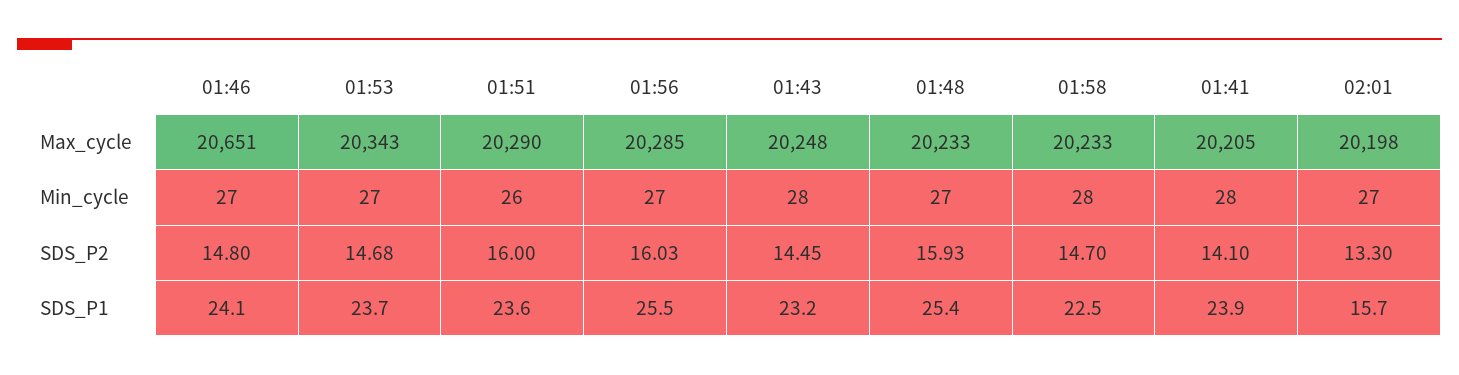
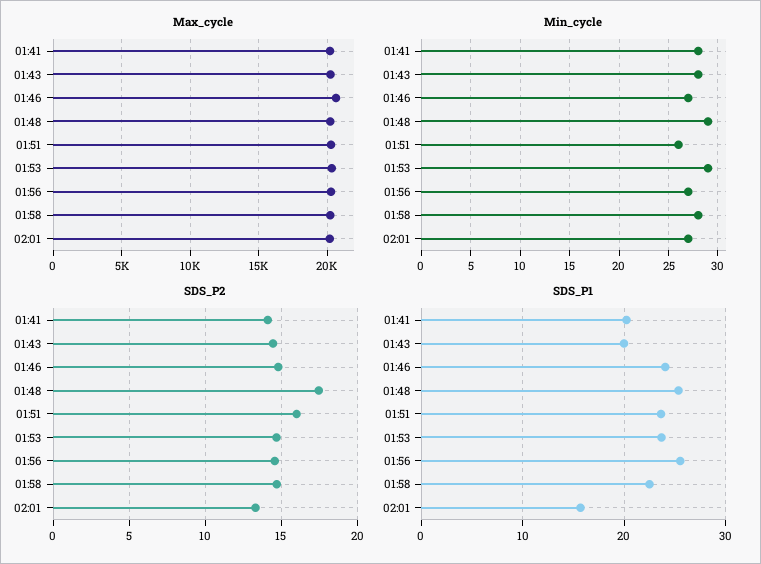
  {
    "Max_cycle": {
      "01:46": 20651,
      "01:53": 20343,
      "01:51": 20290,
      "01:56": 20285,
      "01:43": 20248,
      "01:48": 20233,
      "01:58": 20233,
      "01:41": 20205,
      "02:01": 20198
    },
    "Min_cycle": {
      "01:46": 27,
-     "01:53": 27,
+     "01:53": 29,
      "01:51": 26,
      "01:56": 27,
      "01:43": 28,
-     "01:48": 27,
+     "01:48": 29,
      "01:58": 28,
      "01:41": 28,
      "02:01": 27
    },
    "SDS_P2": {
      "01:46": 14.8,
      "01:53": 14.68,
      "01:51": 16,
-     "01:56": 16.03,
+     "01:56": 14.5,
      "01:43": 14.45,
-     "01:48": 15.93,
+     "01:48": 17.5,
      "01:58": 14.7,
      "01:41": 14.1,
      "02:01": 13.3
    },
    "SDS_P1": {
      "01:46": 24.1,
      "01:53": 23.7,
      "01:51": 23.6,
      "01:56": 25.5,
-     "01:43": 23.2,
+     "01:43": 20,
      "01:48": 25.4,
      "01:58": 22.5,
-     "01:41": 23.9,
+     "01:41": 20,
      "02:01": 15.7
    }
  }

